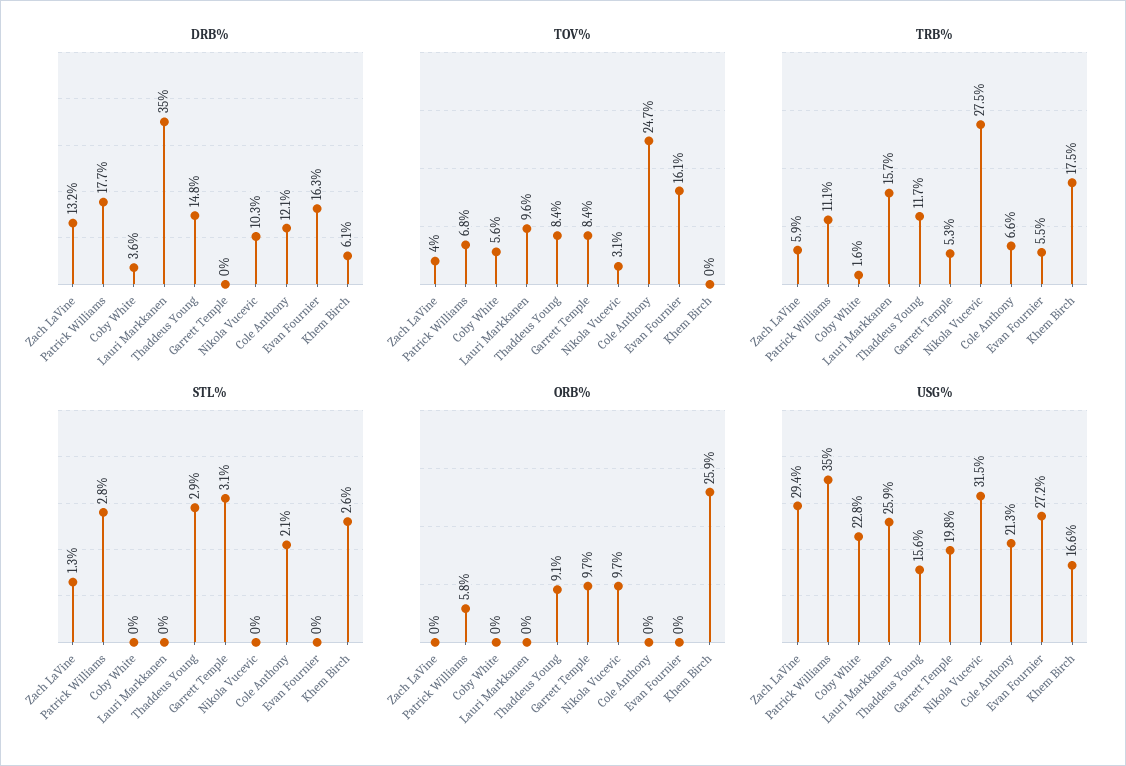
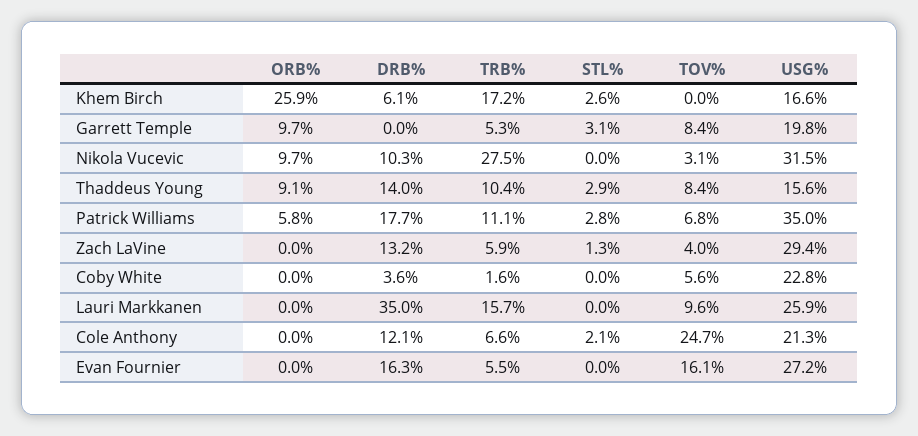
  {
    "DRB%": {
      "Zach LaVine": 13.2,
      "Patrick Williams": 17.7,
      "Coby White": 3.6,
      "Lauri Markkanen": 35,
-     "Thaddeus Young": 14.8,
+     "Thaddeus Young": 14,
      "Garrett Temple": 0,
      "Nikola Vucevic": 10.3,
      "Cole Anthony": 12.1,
      "Evan Fournier": 16.3,
      "Khem Birch": 6.1
    },
    "TOV%": {
      "Zach LaVine": 4,
      "Patrick Williams": 6.8,
      "Coby White": 5.6,
      "Lauri Markkanen": 9.6,
      "Thaddeus Young": 8.4,
      "Garrett Temple": 8.4,
      "Nikola Vucevic": 3.1,
      "Cole Anthony": 24.7,
      "Evan Fournier": 16.1,
      "Khem Birch": 0
    },
    "TRB%": {
      "Zach LaVine": 5.9,
      "Patrick Williams": 11.1,
      "Coby White": 1.6,
      "Lauri Markkanen": 15.7,
-     "Thaddeus Young": 11.7,
+     "Thaddeus Young": 10.4,
      "Garrett Temple": 5.3,
      "Nikola Vucevic": 27.5,
      "Cole Anthony": 6.6,
      "Evan Fournier": 5.5,
-     "Khem Birch": 17.5
+     "Khem Birch": 17.2
    },
    "STL%": {
      "Zach LaVine": 1.3,
      "Patrick Williams": 2.8,
      "Coby White": 0,
      "Lauri Markkanen": 0,
      "Thaddeus Young": 2.9,
      "Garrett Temple": 3.1,
      "Nikola Vucevic": 0,
      "Cole Anthony": 2.1,
      "Evan Fournier": 0,
      "Khem Birch": 2.6
    },
    "ORB%": {
      "Zach LaVine": 0,
      "Patrick Williams": 5.8,
      "Coby White": 0,
      "Lauri Markkanen": 0,
      "Thaddeus Young": 9.1,
      "Garrett Temple": 9.7,
      "Nikola Vucevic": 9.7,
      "Cole Anthony": 0,
      "Evan Fournier": 0,
      "Khem Birch": 25.9
    },
    "USG%": {
      "Zach LaVine": 29.4,
      "Patrick Williams": 35,
      "Coby White": 22.8,
      "Lauri Markkanen": 25.9,
      "Thaddeus Young": 15.6,
      "Garrett Temple": 19.8,
      "Nikola Vucevic": 31.5,
      "Cole Anthony": 21.3,
      "Evan Fournier": 27.2,
      "Khem Birch": 16.6
    }
  }

